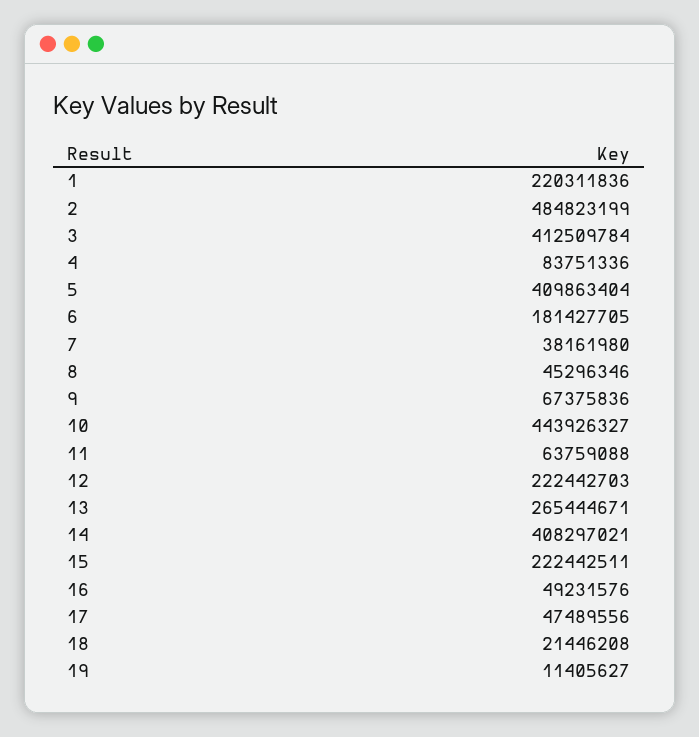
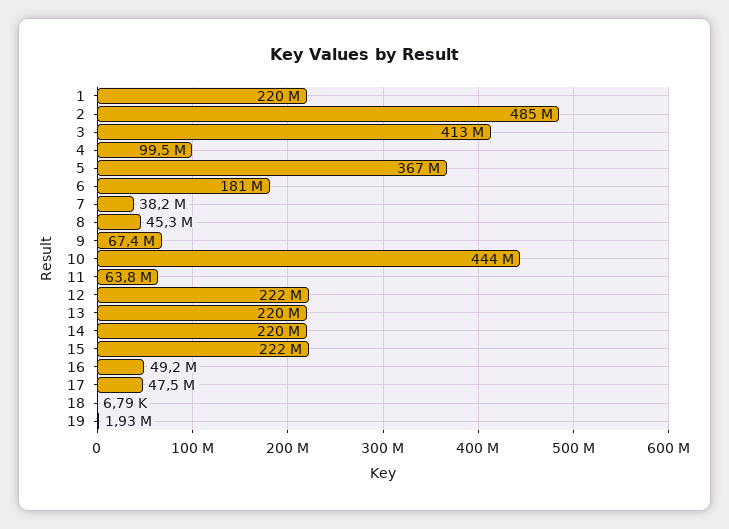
  {
    "1": 220311836,
    "2": 484823199,
    "3": 412509784,
-   "4": 83751336,
+   "4": 99500000,
-   "5": 409863404,
+   "5": 367000000,
    "6": 181427705,
    "7": 38161980,
    "8": 45296346,
    "9": 67375836,
    "10": 443926327,
    "11": 63759088,
    "12": 222442703,
-   "13": 265444671,
+   "13": 220000000,
-   "14": 408297021,
+   "14": 220000000,
    "15": 222442511,
    "16": 49231576,
    "17": 47489556,
-   "18": 21446208,
+   "18": 6790,
-   "19": 11405627
+   "19": 1930000
  }

